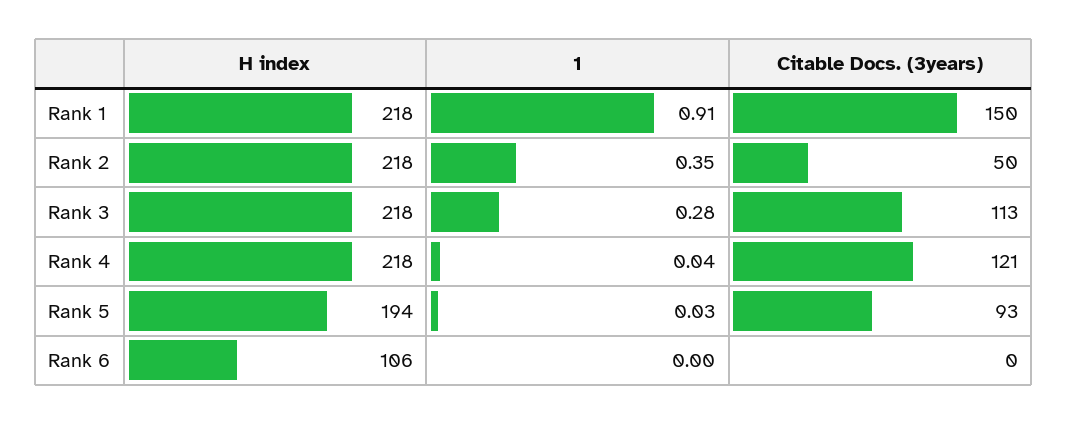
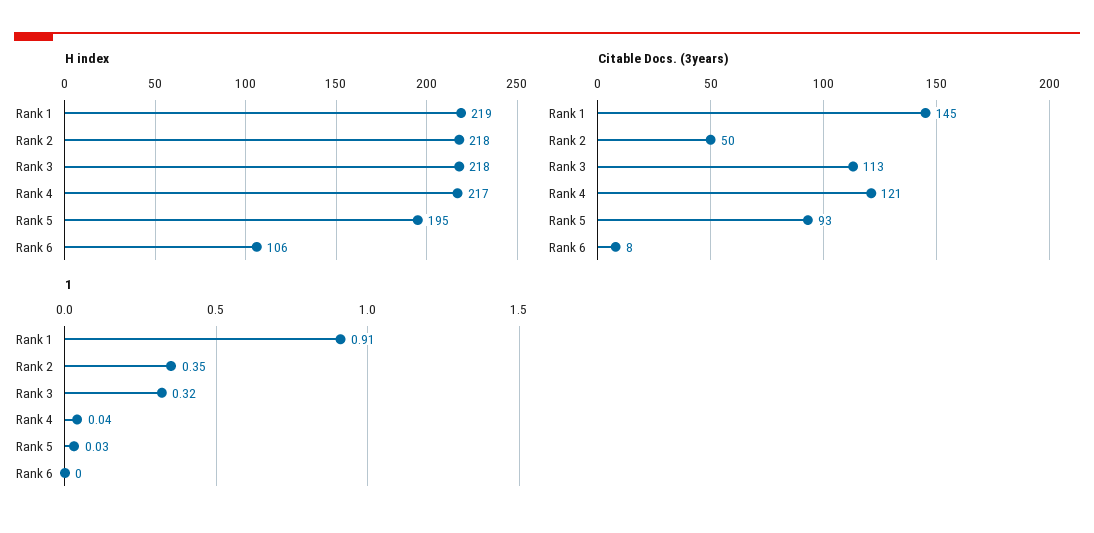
  {
    "H index": {
-     "Rank 1": 218,
+     "Rank 1": 219,
      "Rank 2": 218,
      "Rank 3": 218,
-     "Rank 4": 218,
+     "Rank 4": 217,
-     "Rank 5": 194,
+     "Rank 5": 195,
      "Rank 6": 106
    },
    "1": {
      "Rank 1": 0.91,
      "Rank 2": 0.35,
-     "Rank 3": 0.28,
+     "Rank 3": 0.32,
      "Rank 4": 0.04,
      "Rank 5": 0.03,
      "Rank 6": 0
    },
    "Citable Docs. (3years)": {
-     "Rank 1": 150,
+     "Rank 1": 145,
      "Rank 2": 50,
      "Rank 3": 113,
      "Rank 4": 121,
      "Rank 5": 93,
-     "Rank 6": 0
+     "Rank 6": 8
    }
  }

